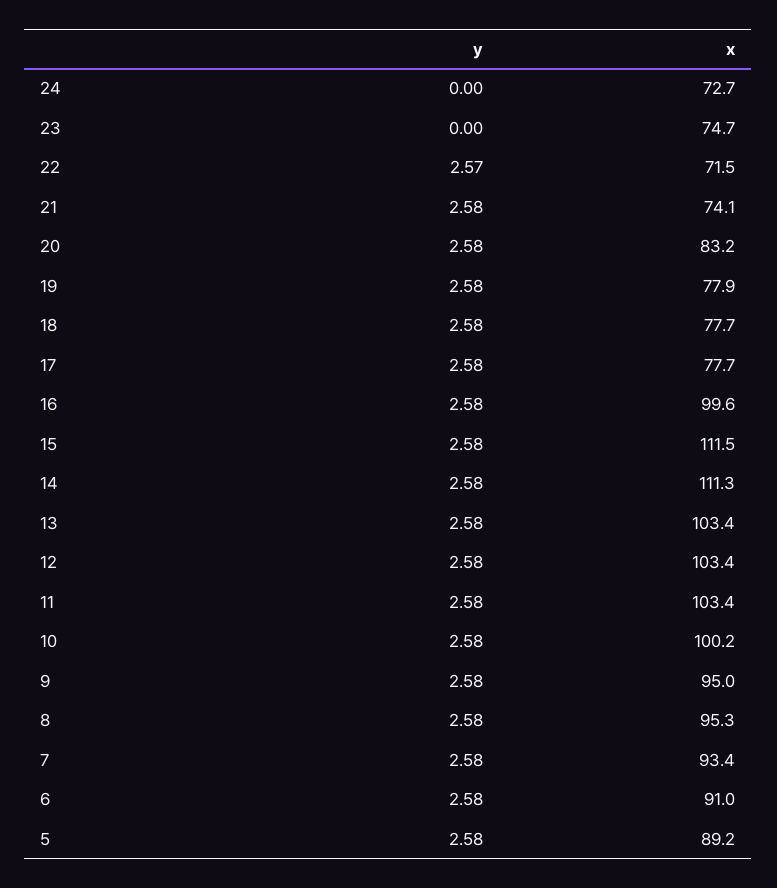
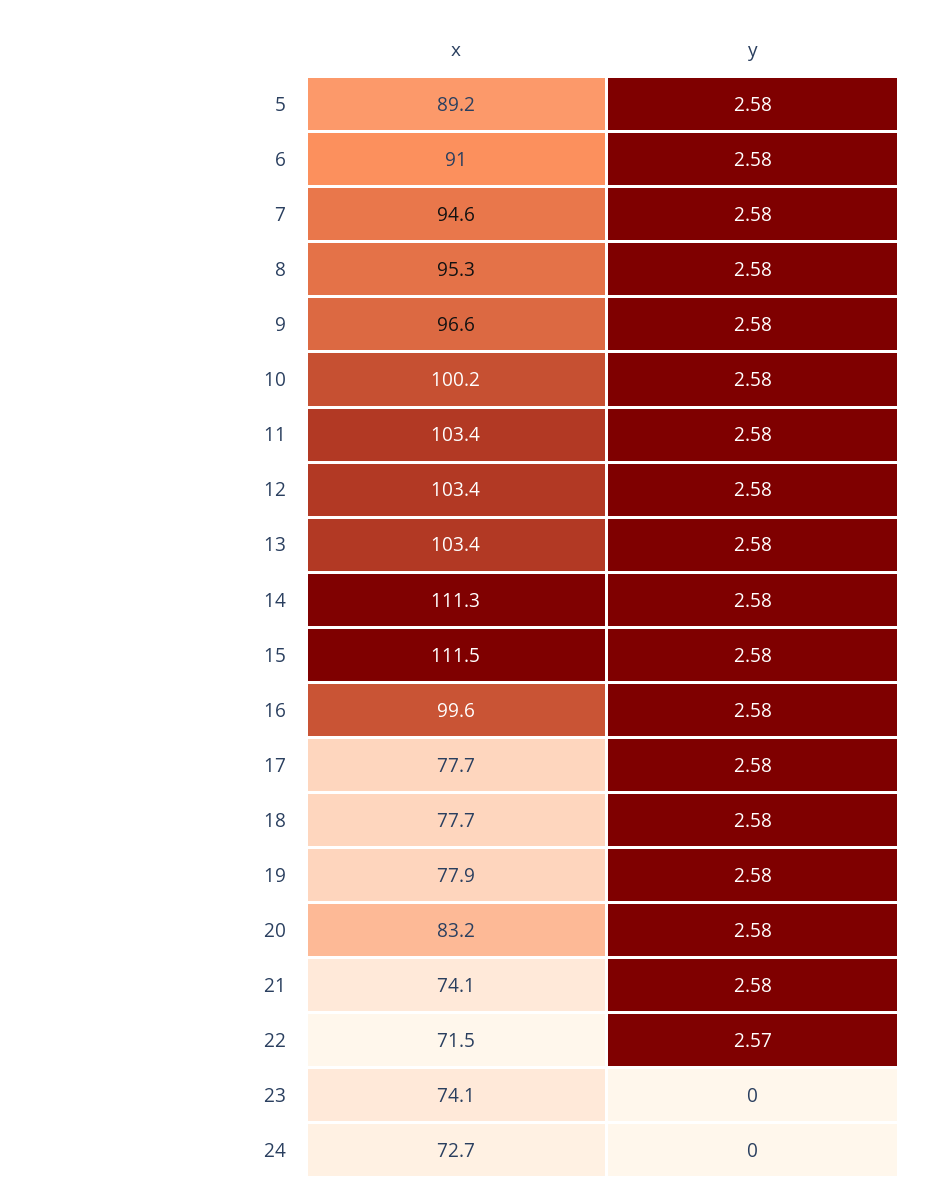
  {
    "y": {
      "24": 0,
      "23": 0,
      "22": 2.57,
      "21": 2.58,
      "20": 2.58,
      "19": 2.58,
      "18": 2.58,
      "17": 2.58,
      "16": 2.58,
      "15": 2.58,
      "14": 2.58,
      "13": 2.58,
      "12": 2.58,
      "11": 2.58,
      "10": 2.58,
      "9": 2.58,
      "8": 2.58,
      "7": 2.58,
      "6": 2.58,
      "5": 2.58
    },
    "x": {
      "24": 72.7,
-     "23": 74.7,
+     "23": 74.1,
      "22": 71.5,
      "21": 74.1,
      "20": 83.2,
      "19": 77.9,
      "18": 77.7,
      "17": 77.7,
      "16": 99.6,
      "15": 111.5,
      "14": 111.3,
      "13": 103.4,
      "12": 103.4,
      "11": 103.4,
      "10": 100.2,
-     "9": 95,
+     "9": 96.6,
      "8": 95.3,
-     "7": 93.4,
+     "7": 94.6,
      "6": 91,
      "5": 89.2
    }
  }

